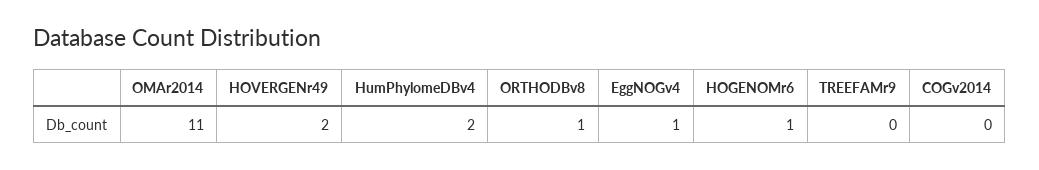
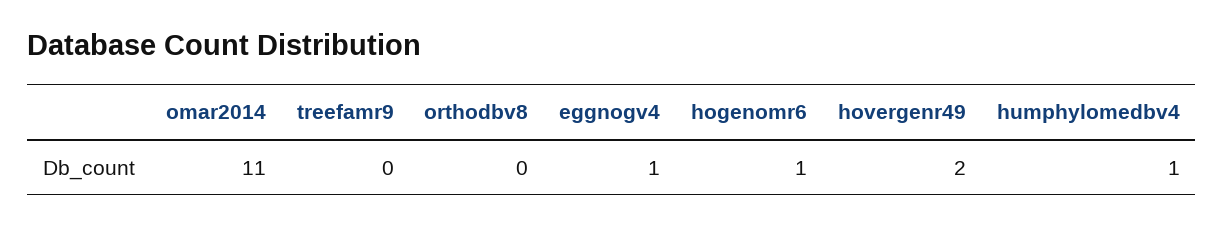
  {
    "OMAr2014": 11,
    "HOVERGENr49": 2,
-   "HumPhylomeDBv4": 2,
+   "HumPhylomeDBv4": 1,
-   "ORTHODBv8": 1,
+   "ORTHODBv8": 0,
    "EggNOGv4": 1,
    "HOGENOMr6": 1,
-   "TREEFAMr9": 0,
+   "TREEFAMr9": 0
-   "COGv2014": 0
  }

